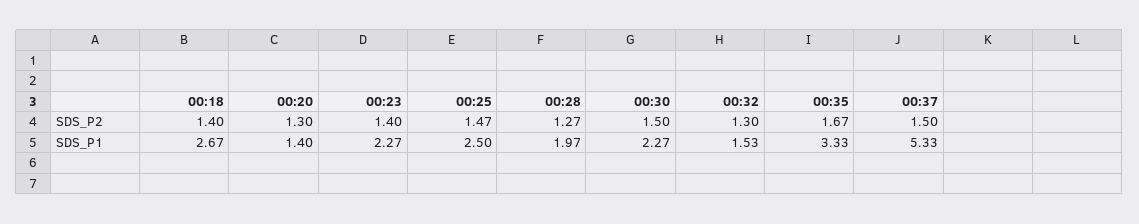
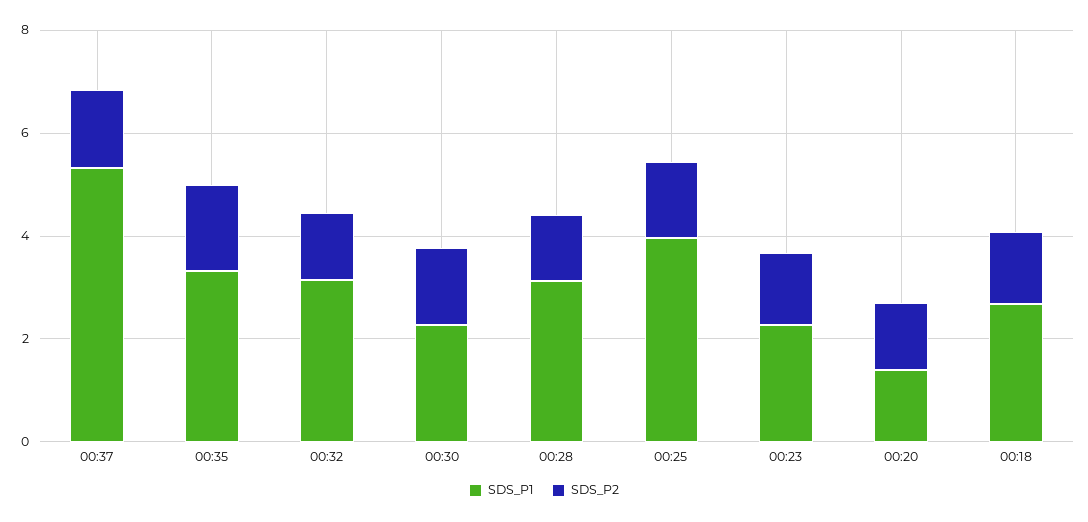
  {
    "SDS_P2": {
      "00:18": 1.4,
      "00:20": 1.3,
      "00:23": 1.4,
      "00:25": 1.47,
      "00:28": 1.27,
      "00:30": 1.5,
      "00:32": 1.3,
      "00:35": 1.67,
      "00:37": 1.5
    },
    "SDS_P1": {
      "00:18": 2.67,
      "00:20": 1.4,
      "00:23": 2.27,
-     "00:25": 2.5,
+     "00:25": 4,
-     "00:28": 1.97,
+     "00:28": 3,
      "00:30": 2.27,
-     "00:32": 1.53,
+     "00:32": 3,
      "00:35": 3.33,
      "00:37": 5.33
    }
  }

